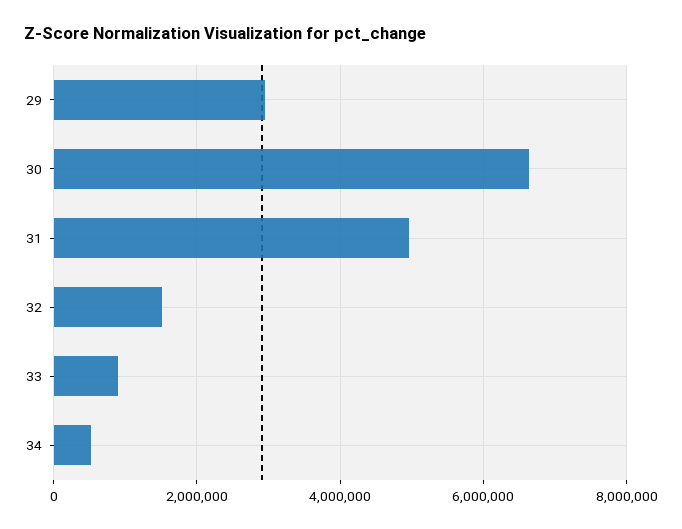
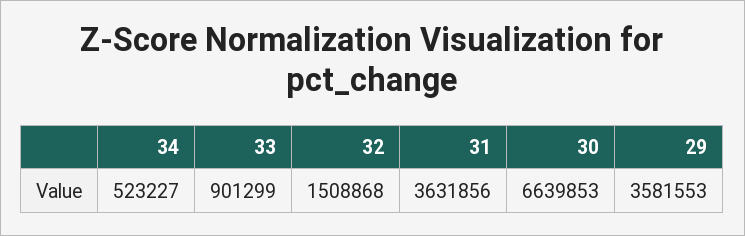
  {
-   "29": 3000000,
+   "29": 3581553,
    "30": 6639853,
-   "31": 5000000,
+   "31": 3631856,
    "32": 1508868,
    "33": 901299,
    "34": 523227
  }

